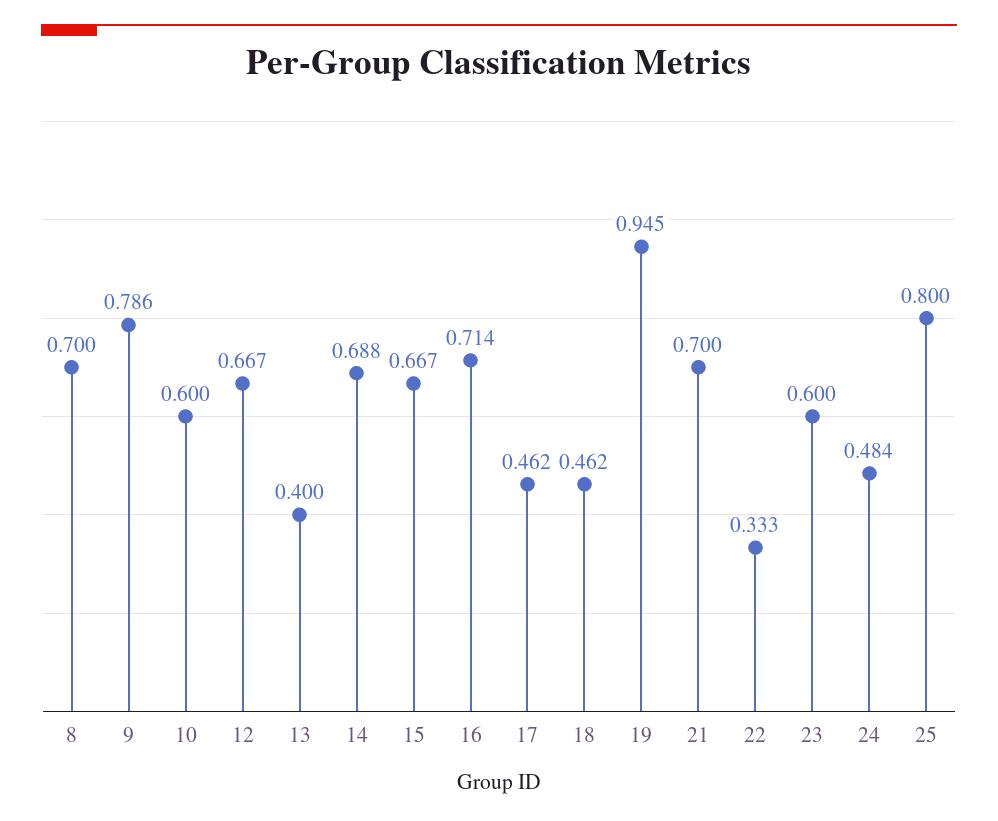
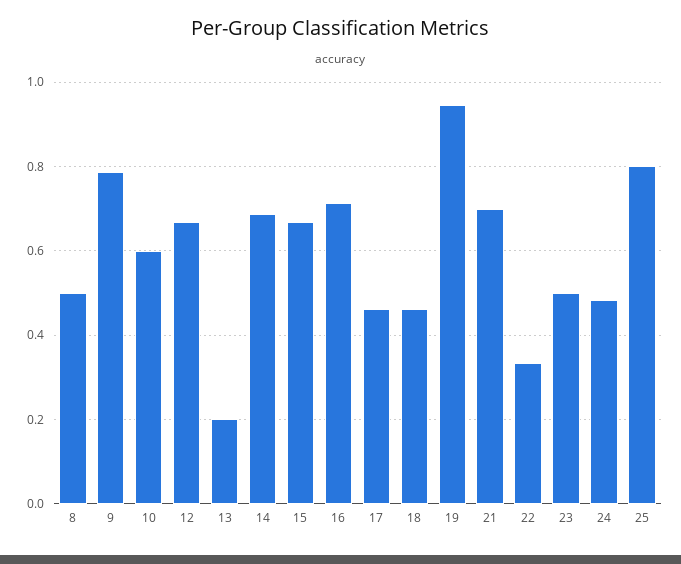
  {
-   "8": 0.7,
+   "8": 0.5,
    "9": 0.786,
    "10": 0.6,
    "12": 0.667,
-   "13": 0.4,
+   "13": 0.2,
    "14": 0.688,
    "15": 0.667,
    "16": 0.714,
    "17": 0.462,
    "18": 0.462,
    "19": 0.945,
    "21": 0.7,
    "22": 0.333,
-   "23": 0.6,
+   "23": 0.5,
    "24": 0.484,
    "25": 0.8
  }

